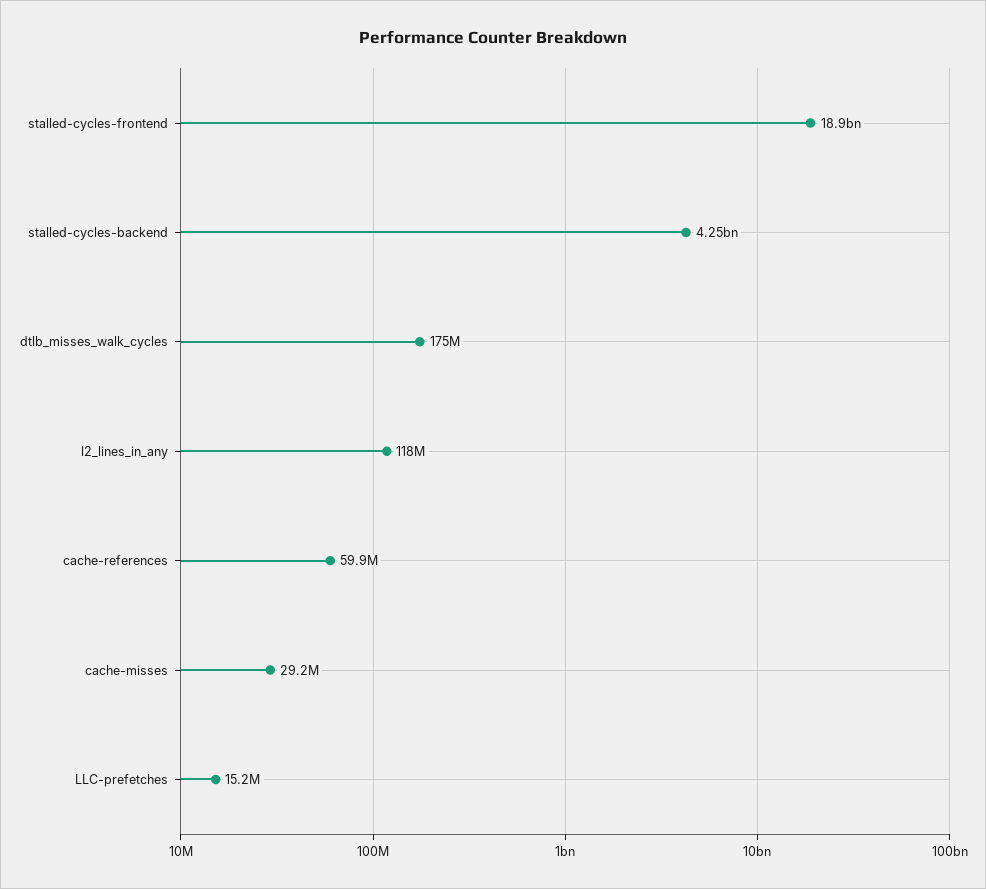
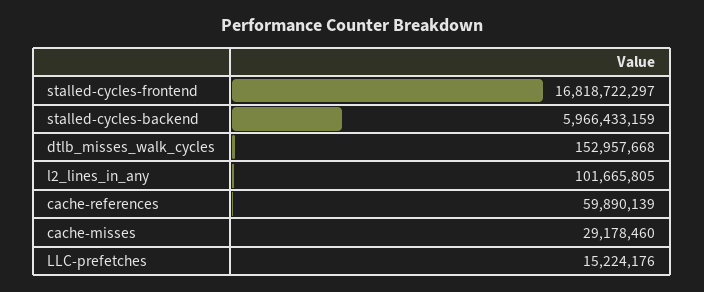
  {
-   "stalled-cycles-frontend": 18900000000,
+   "stalled-cycles-frontend": 16818722297,
-   "stalled-cycles-backend": 4250000000,
+   "stalled-cycles-backend": 5966433159,
-   "dtlb_misses_walk_cycles": 175000000,
+   "dtlb_misses_walk_cycles": 152957668,
-   "l2_lines_in_any": 118000000,
+   "l2_lines_in_any": 101665805,
    "cache-references": 59890139,
    "cache-misses": 29178460,
    "LLC-prefetches": 15224176
  }

